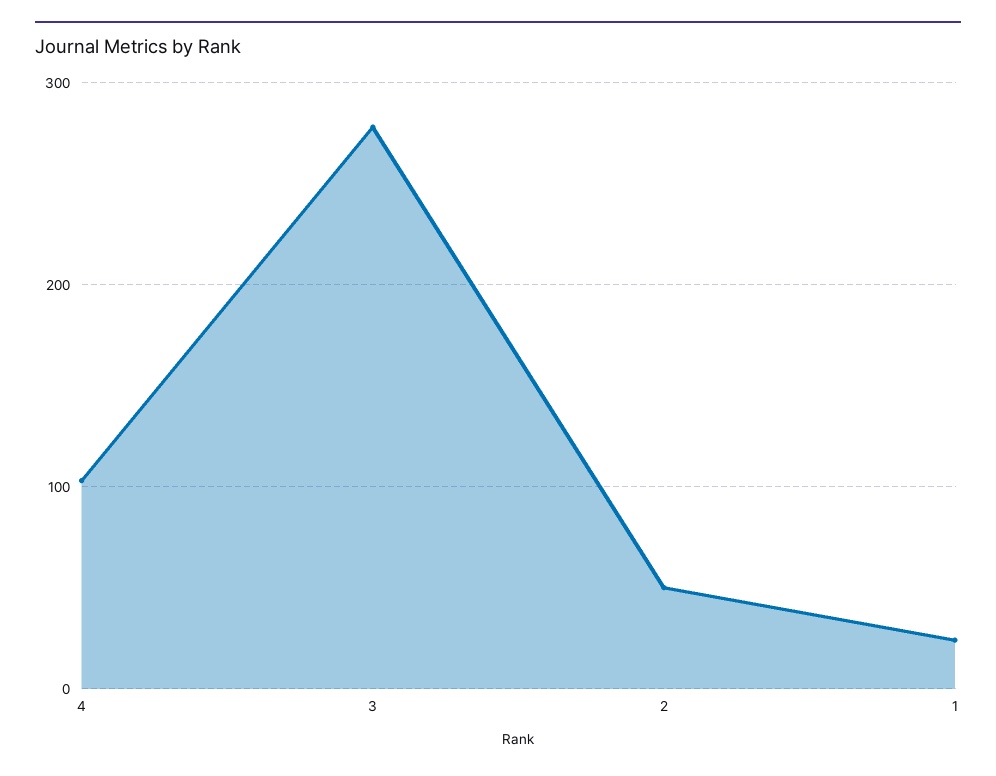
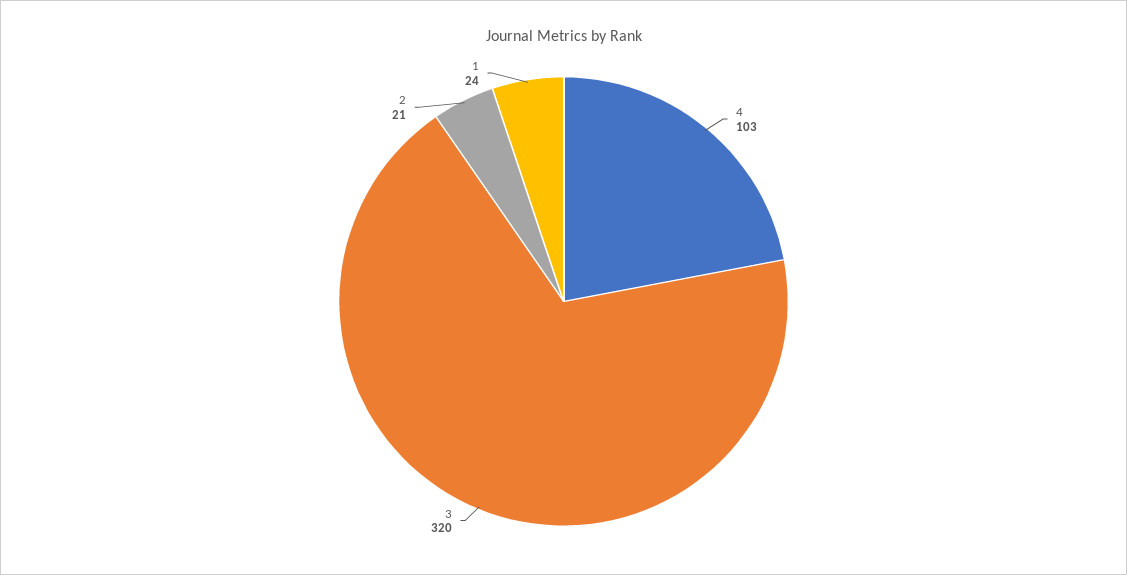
  {
    "4": 103,
-   "3": 280,
+   "3": 320,
-   "2": 50,
+   "2": 21,
    "1": 24
  }

